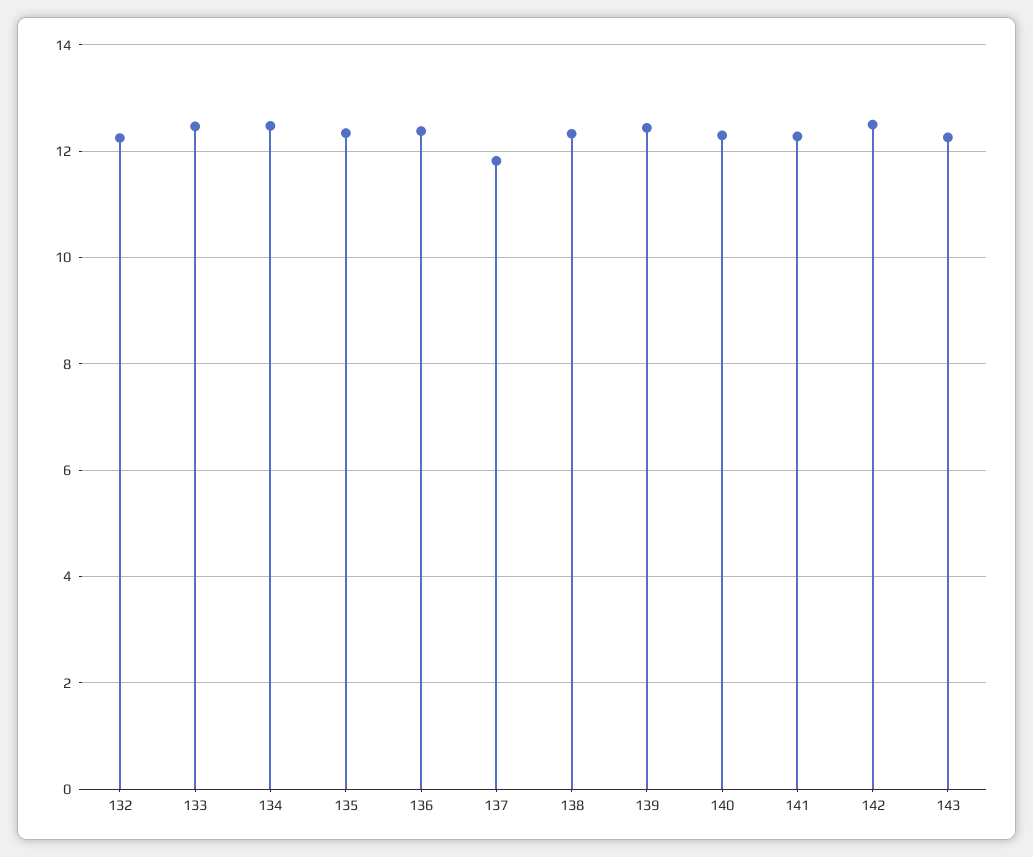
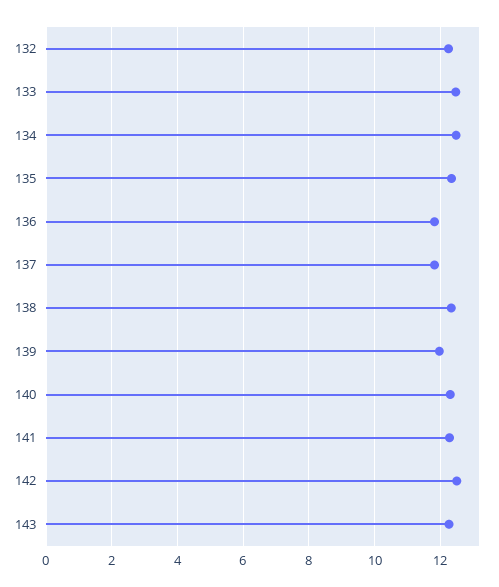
  {
    "132": 12.2,
    "133": 12.4,
    "134": 12.4,
    "135": 12.4,
-   "136": 12.4,
+   "136": 11.8,
    "137": 11.8,
    "138": 12.4,
-   "139": 12.4,
+   "139": 12,
    "140": 12.4,
    "141": 12.2,
    "142": 12.6,
    "143": 12.2
  }

